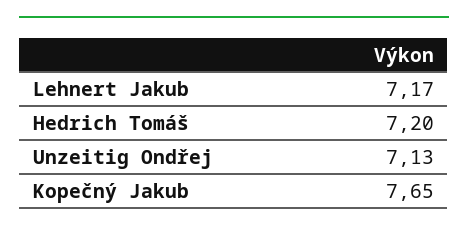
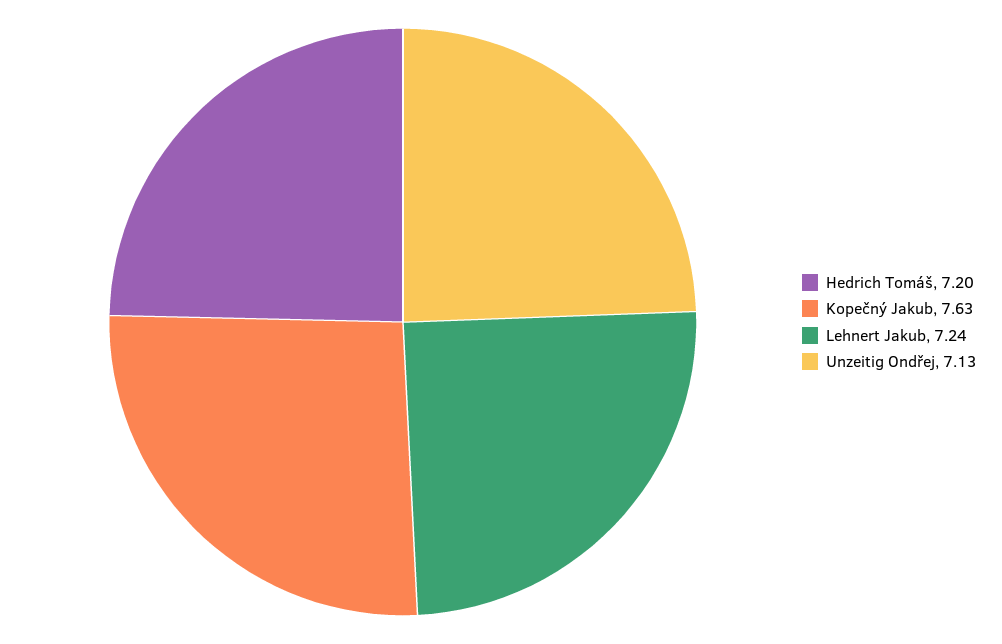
  {
-   "Lehnert Jakub": 7.17,
+   "Lehnert Jakub": 7.24,
    "Hedrich Tomáš": 7.2,
    "Unzeitig Ondřej": 7.13,
-   "Kopečný Jakub": 7.65
+   "Kopečný Jakub": 7.63
  }

